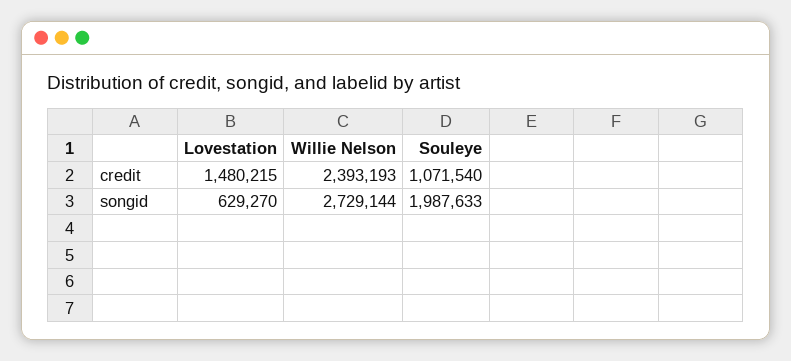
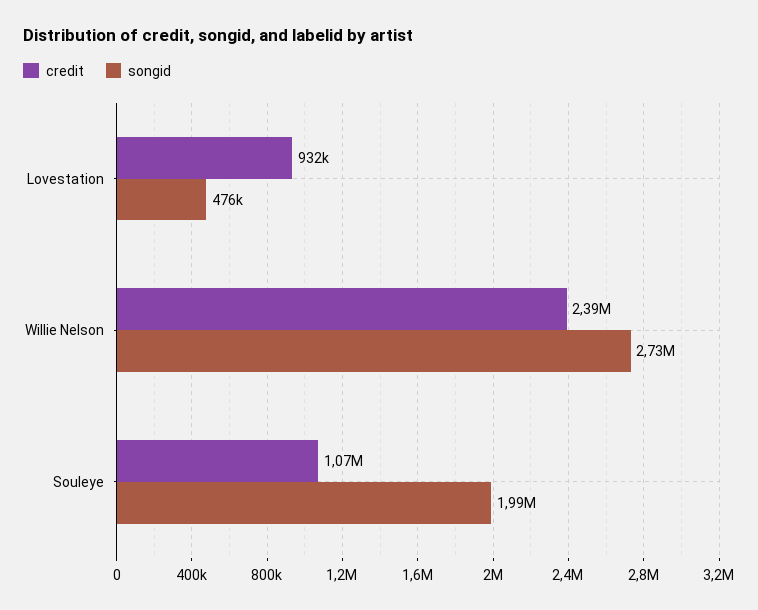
  {
    "credit": {
-     "Lovestation": 1480215,
+     "Lovestation": 932000,
      "Willie Nelson": 2393193,
      "Souleye": 1071540
    },
    "songid": {
-     "Lovestation": 629270,
+     "Lovestation": 476000,
      "Willie Nelson": 2729144,
      "Souleye": 1987633
    }
  }

